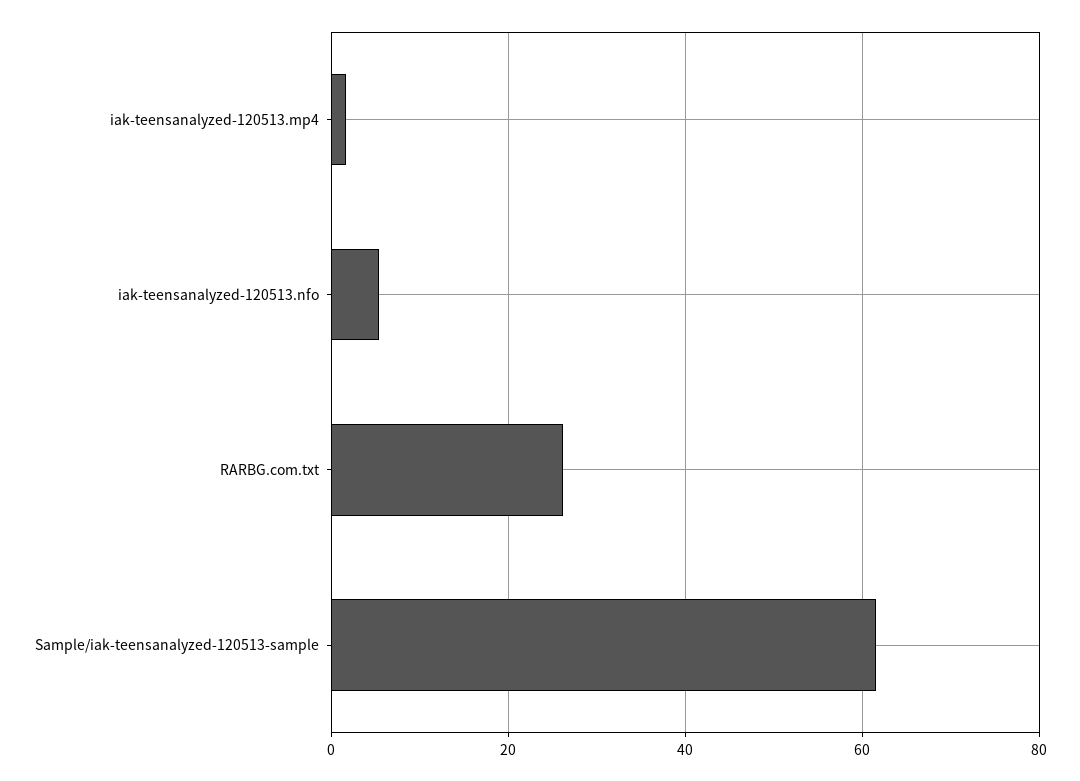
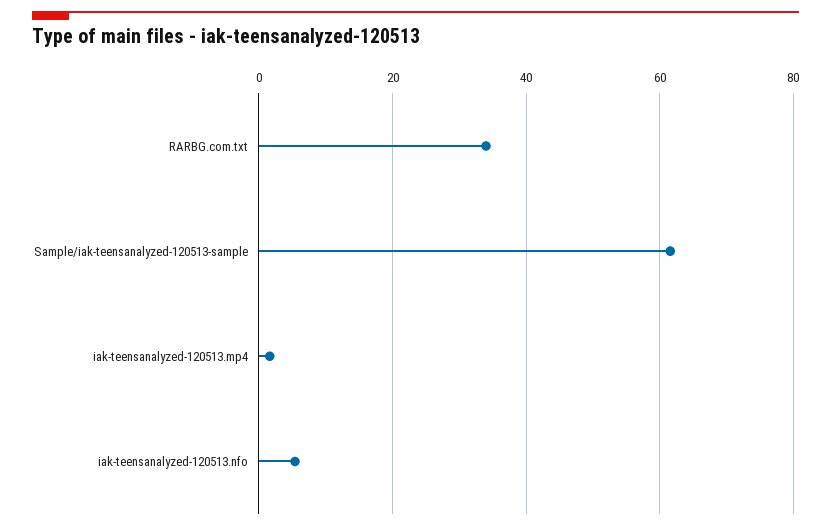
  {
    "iak-teensanalyzed-120513.mp4": 2,
    "iak-teensanalyzed-120513.nfo": 6,
-   "RARBG.com.txt": 26,
+   "RARBG.com.txt": 34,
    "Sample/iak-teensanalyzed-120513-sample": 62
  }

